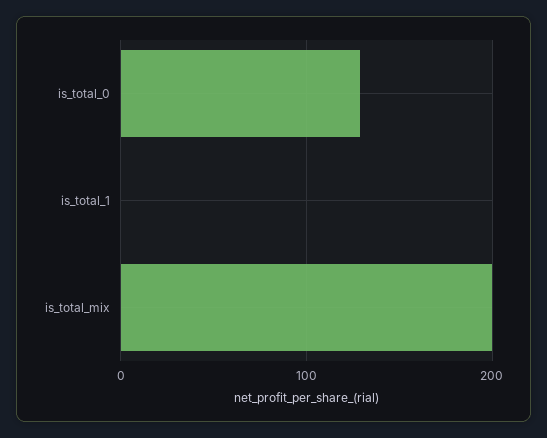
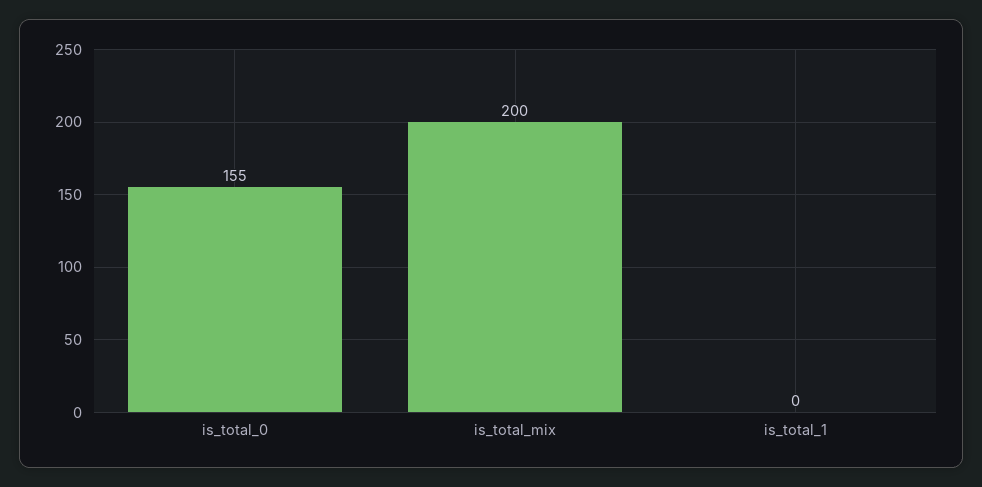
  {
-   "is_total_0": 130,
+   "is_total_0": 155,
    "is_total_1": 0,
    "is_total_mix": 200
  }

